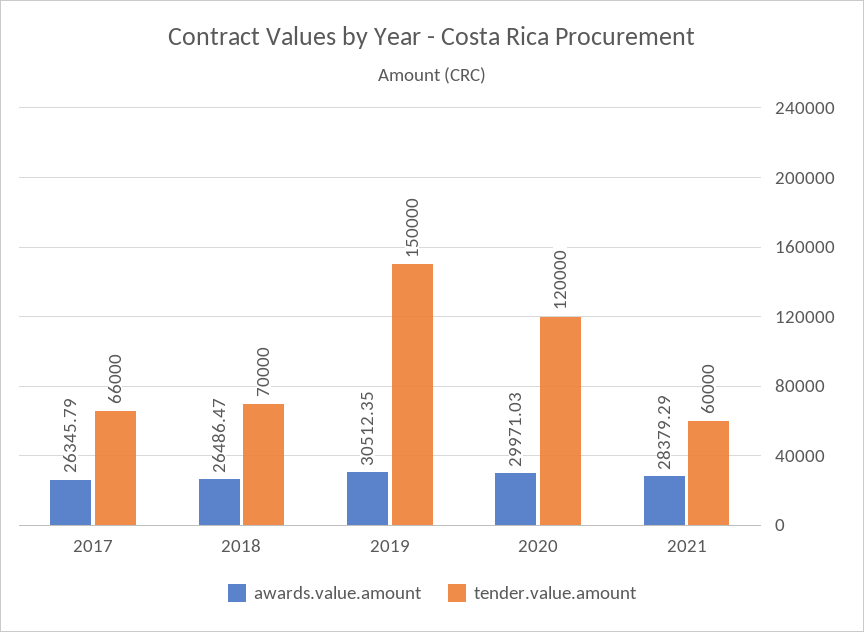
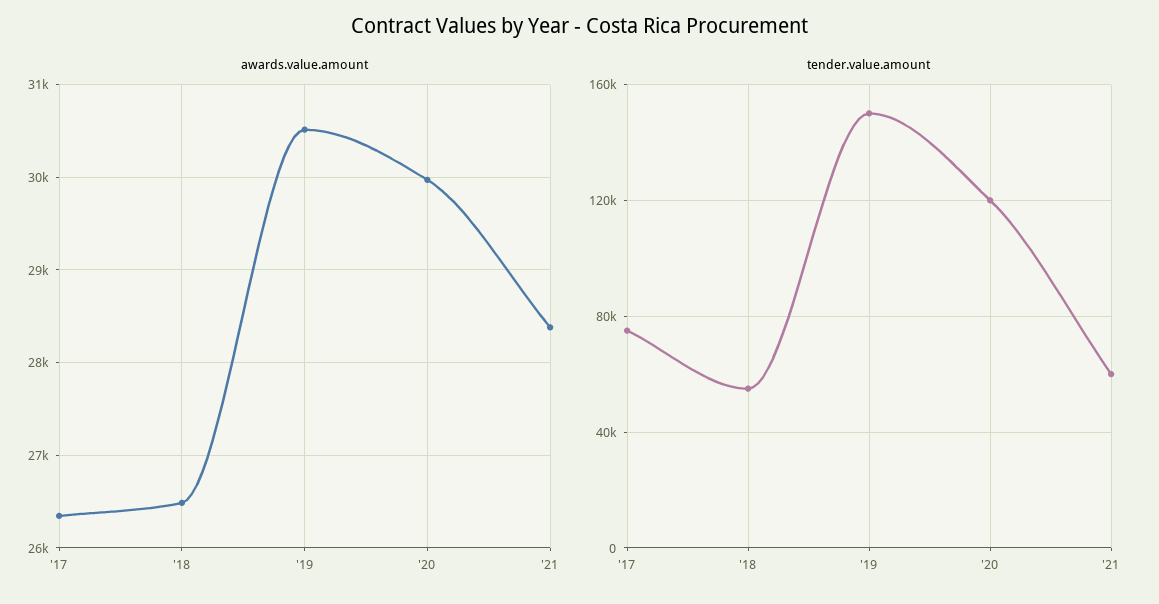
  {
    "awards.value.amount": {
      "2017": 26345.79,
      "2018": 26486.47,
      "2019": 30512.35,
      "2020": 29971.03,
      "2021": 28379.29
    },
    "tender.value.amount": {
-     "2017": 66000,
+     "2017": 75000,
-     "2018": 70000,
+     "2018": 55000,
      "2019": 150000,
      "2020": 120000,
      "2021": 60000
    }
  }

